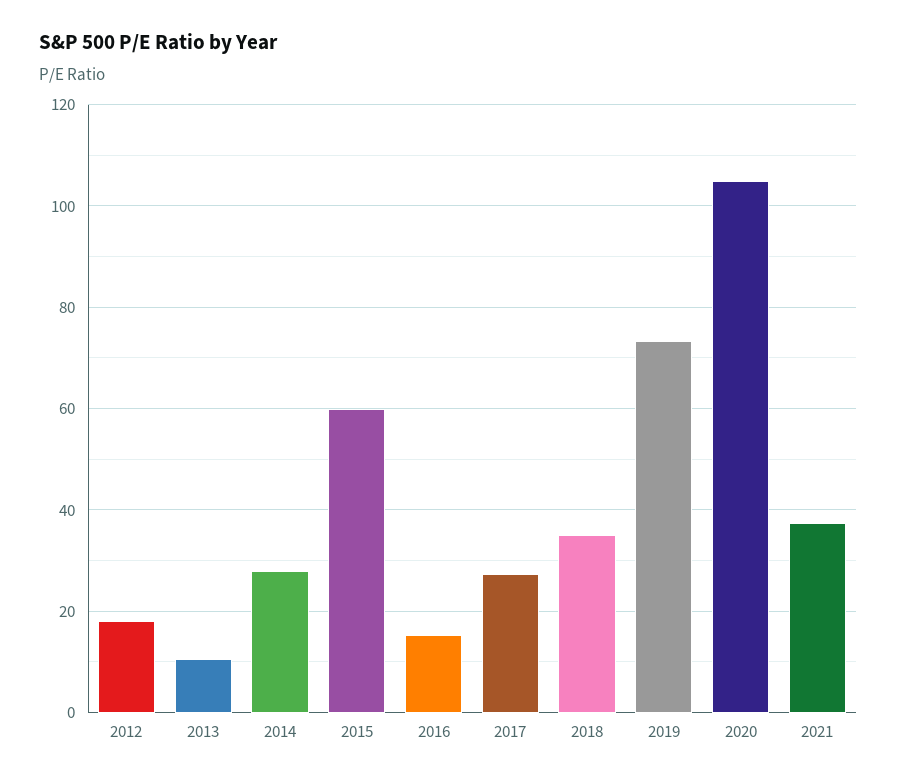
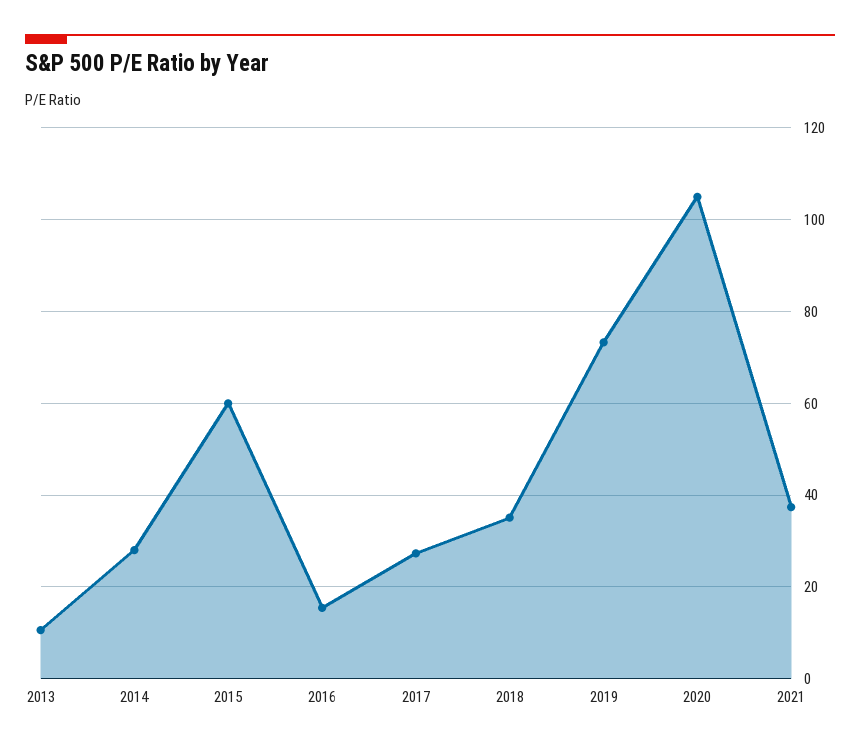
  {
-   "2012": 18,
    "2013": 10,
    "2014": 28,
    "2015": 60,
    "2016": 16,
    "2017": 28,
    "2018": 36,
    "2019": 74,
    "2020": 106,
    "2021": 38
  }

